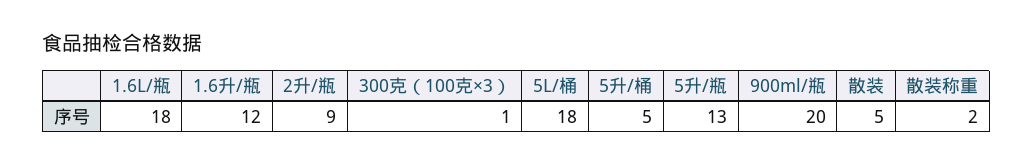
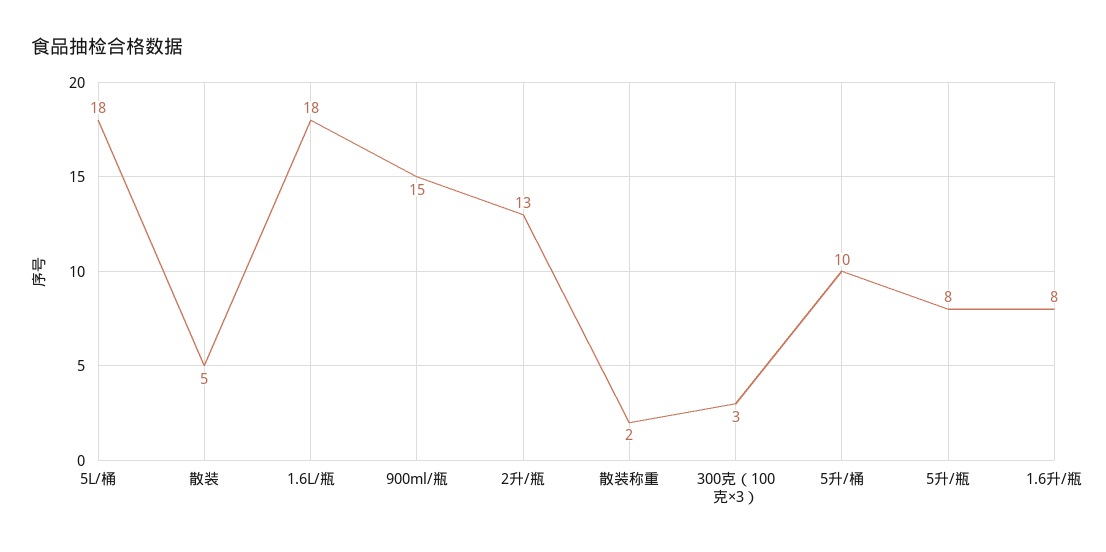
  {
    "1.6L/瓶": 18,
-   "1.6升/瓶": 12,
+   "1.6升/瓶": 8,
-   "2升/瓶": 9,
+   "2升/瓶": 13,
-   "300克（100克×3）": 1,
+   "300克（100克×3）": 3,
    "5L/桶": 18,
-   "5升/桶": 5,
+   "5升/桶": 10,
-   "5升/瓶": 13,
+   "5升/瓶": 8,
-   "900ml/瓶": 20,
+   "900ml/瓶": 15,
    "散装": 5,
    "散装称重": 2
  }

